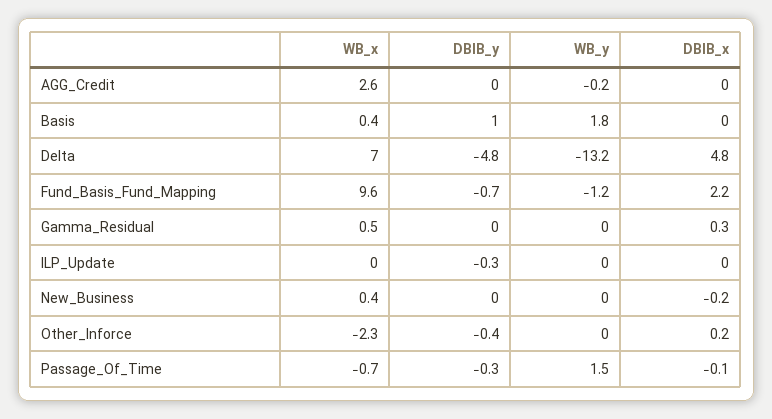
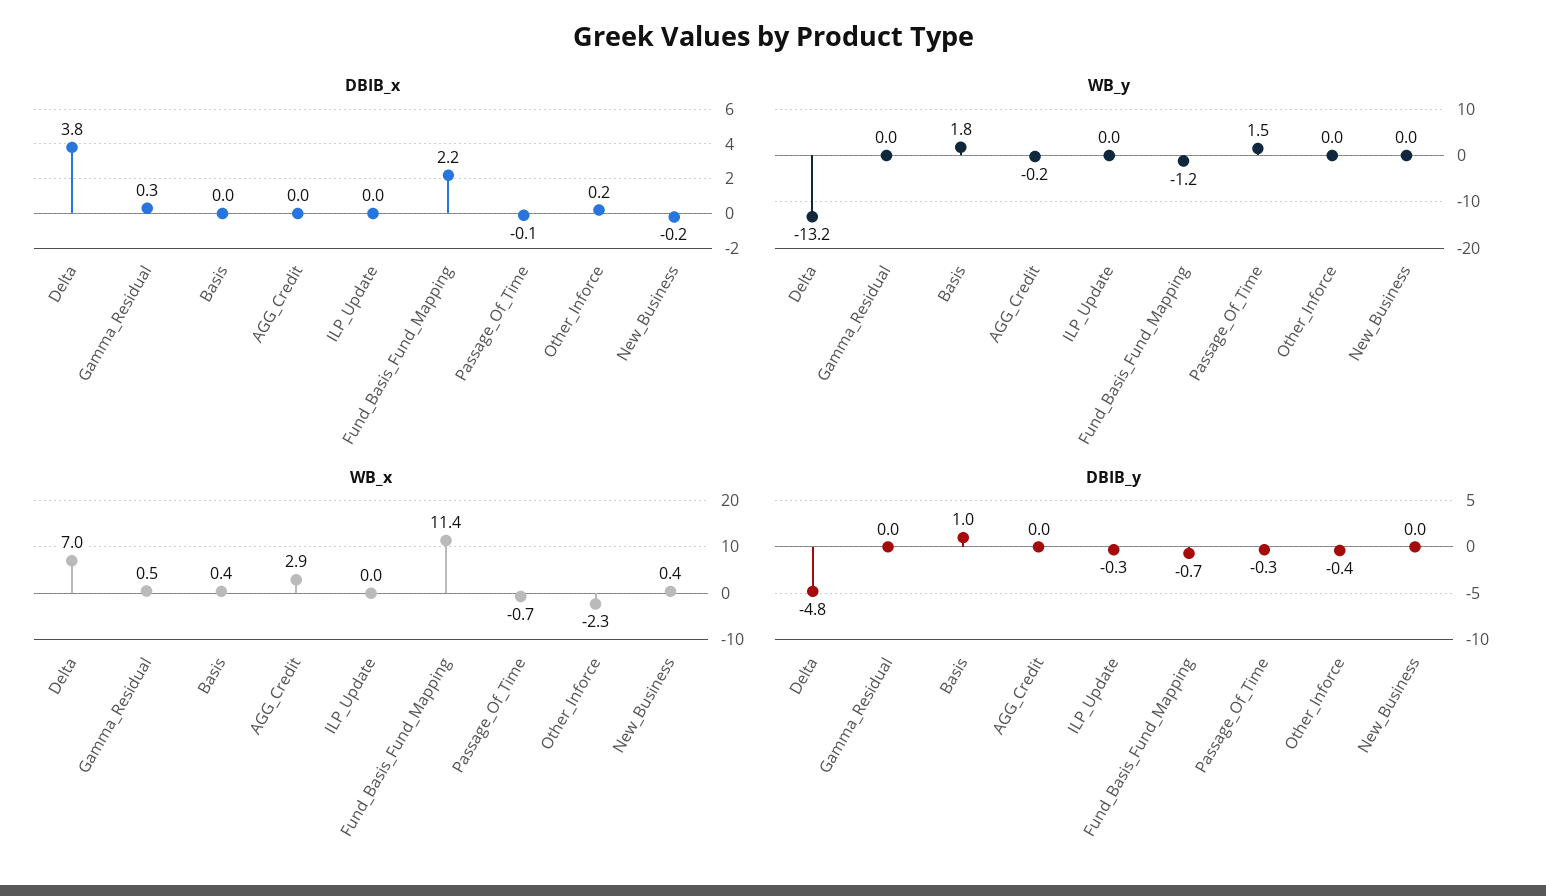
  {
    "WB_x": {
-     "AGG_Credit": 2.6,
+     "AGG_Credit": 2.9,
      "Basis": 0.4,
      "Delta": 7,
-     "Fund_Basis_Fund_Mapping": 9.6,
+     "Fund_Basis_Fund_Mapping": 11.4,
      "Gamma_Residual": 0.5,
      "ILP_Update": 0,
      "New_Business": 0.4,
      "Other_Inforce": -2.3,
      "Passage_Of_Time": -0.7
    },
    "DBIB_y": {
      "AGG_Credit": 0,
      "Basis": 1,
      "Delta": -4.8,
      "Fund_Basis_Fund_Mapping": -0.7,
      "Gamma_Residual": 0,
      "ILP_Update": -0.3,
      "New_Business": 0,
      "Other_Inforce": -0.4,
      "Passage_Of_Time": -0.3
    },
    "WB_y": {
      "AGG_Credit": -0.2,
      "Basis": 1.8,
      "Delta": -13.2,
      "Fund_Basis_Fund_Mapping": -1.2,
      "Gamma_Residual": 0,
      "ILP_Update": 0,
      "New_Business": 0,
      "Other_Inforce": 0,
      "Passage_Of_Time": 1.5
    },
    "DBIB_x": {
      "AGG_Credit": 0,
      "Basis": 0,
-     "Delta": 4.8,
+     "Delta": 3.8,
      "Fund_Basis_Fund_Mapping": 2.2,
      "Gamma_Residual": 0.3,
      "ILP_Update": 0,
      "New_Business": -0.2,
      "Other_Inforce": 0.2,
      "Passage_Of_Time": -0.1
    }
  }

